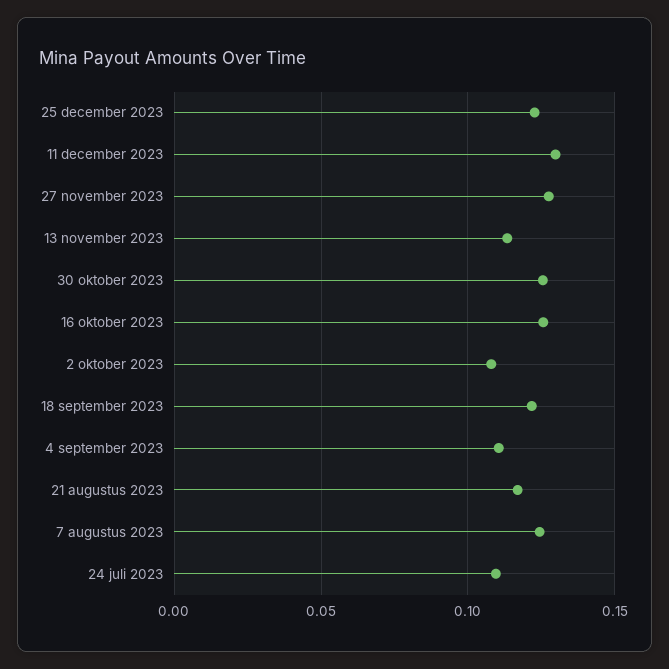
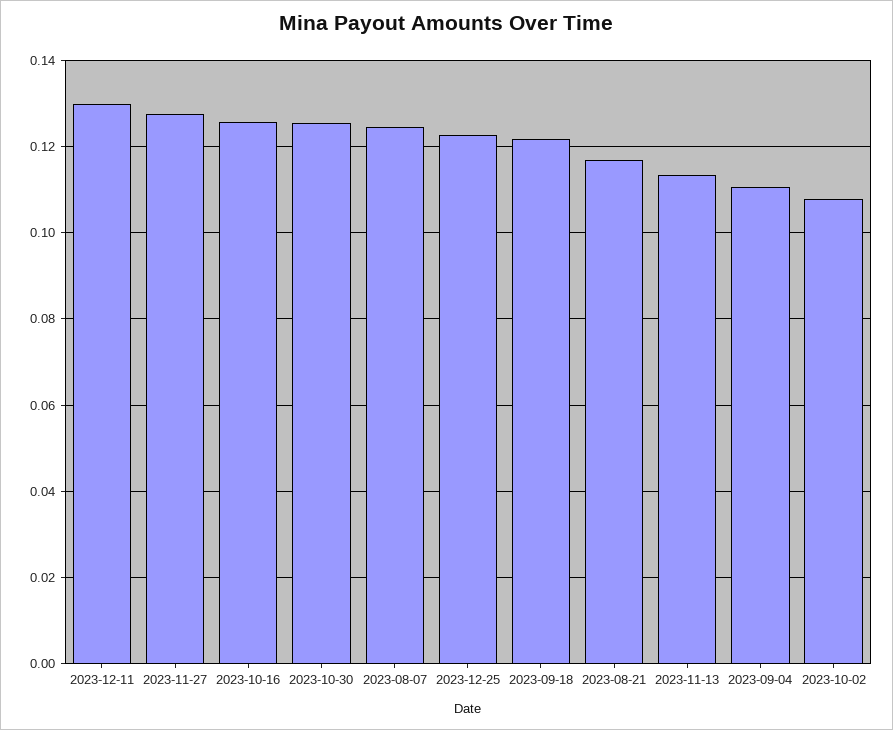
  {
    "25 december 2023": 0.122,
    "11 december 2023": 0.13,
    "27 november 2023": 0.128,
    "13 november 2023": 0.114,
    "30 oktober 2023": 0.126,
    "16 oktober 2023": 0.126,
    "2 oktober 2023": 0.108,
    "18 september 2023": 0.122,
    "4 september 2023": 0.11,
    "21 augustus 2023": 0.116,
-   "7 augustus 2023": 0.124,
+   "7 augustus 2023": 0.124
-   "24 juli 2023": 0.11
  }

